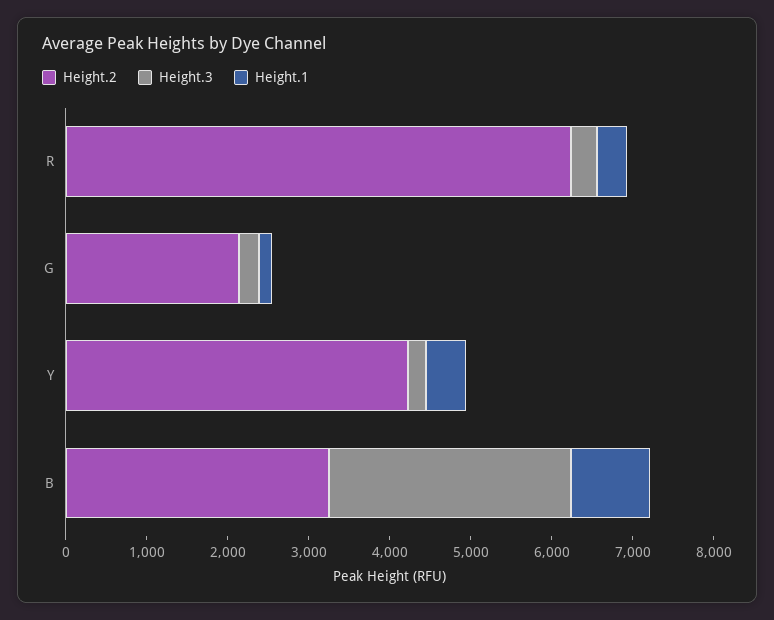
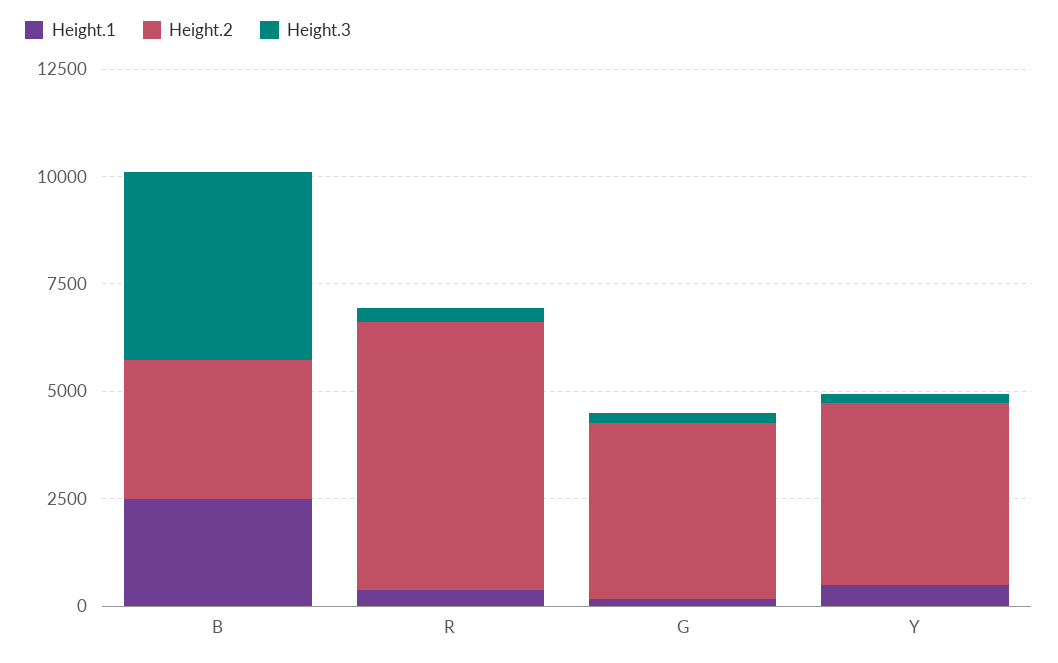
  {
    "Height.2": {
      "R": 6200,
-     "G": 2200,
+     "G": 4000,
      "Y": 4200,
      "B": 3200
    },
    "Height.3": {
      "R": 400,
      "G": 200,
      "Y": 200,
-     "B": 3000
+     "B": 4500
    },
    "Height.1": {
      "R": 400,
      "G": 200,
      "Y": 400,
-     "B": 1000
+     "B": 2500
    }
  }

